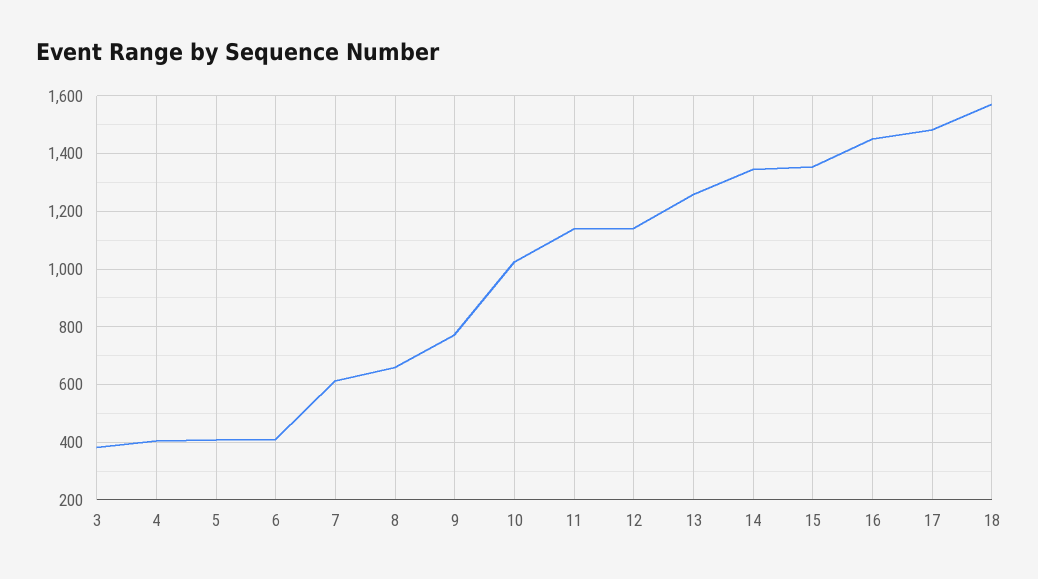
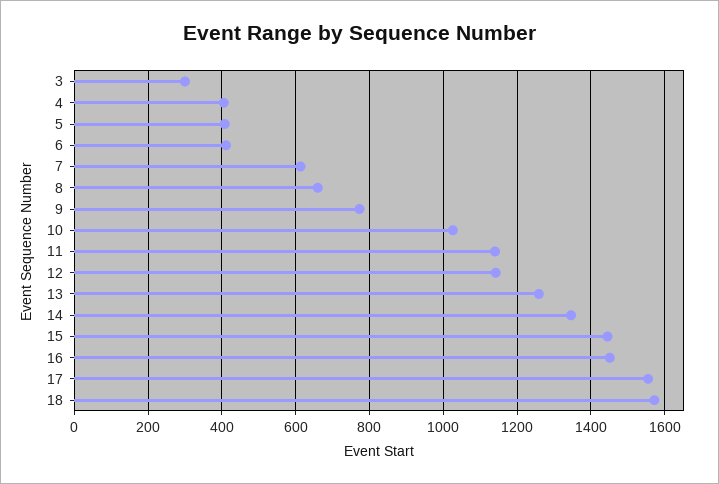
  {
-   "3": 375,
+   "3": 300,
    "4": 400,
    "5": 400,
    "6": 420,
    "7": 620,
    "8": 660,
    "9": 780,
    "10": 1020,
    "11": 1140,
    "12": 1140,
    "13": 1260,
    "14": 1340,
-   "15": 1350,
+   "15": 1440,
    "16": 1460,
-   "17": 1475,
+   "17": 1560,
    "18": 1580
  }

